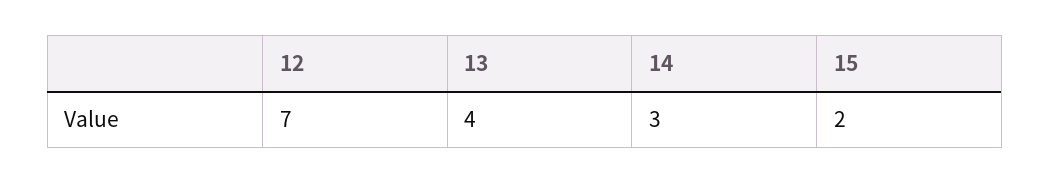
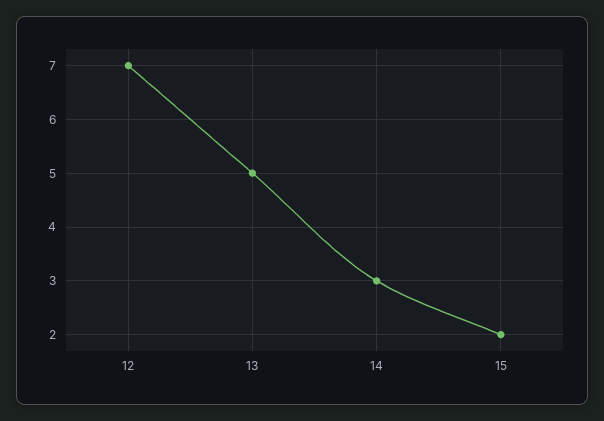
  {
    "12": 7,
-   "13": 4,
+   "13": 5,
    "14": 3,
    "15": 2
  }

